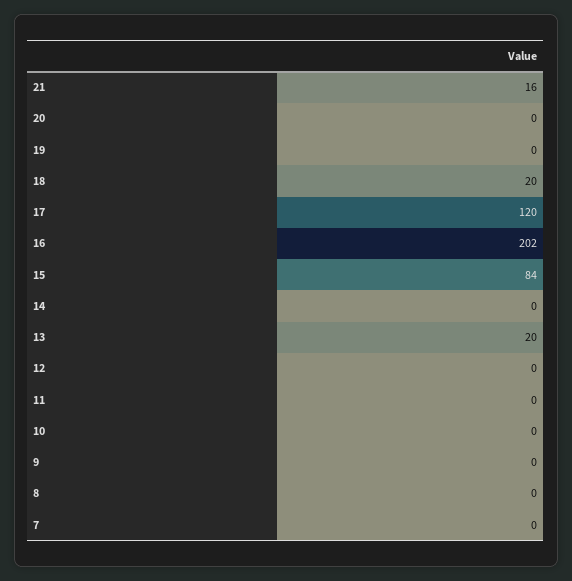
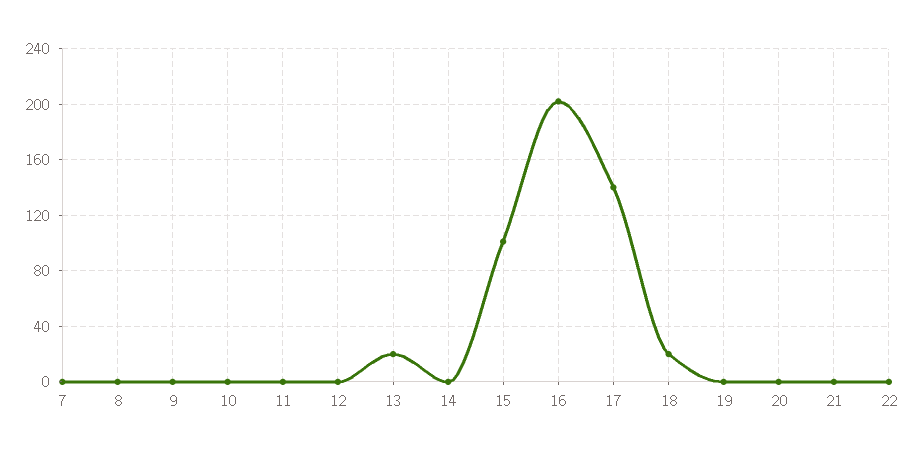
  {
-   "21": 16,
+   "21": 0,
    "20": 0,
    "19": 0,
    "18": 20,
-   "17": 120,
+   "17": 140,
    "16": 202,
-   "15": 84,
+   "15": 100,
    "14": 0,
    "13": 20,
    "12": 0,
    "11": 0,
    "10": 0,
    "9": 0,
    "8": 0,
-   "7": 0
+   "7": 0,
+   "22": 0
  }

